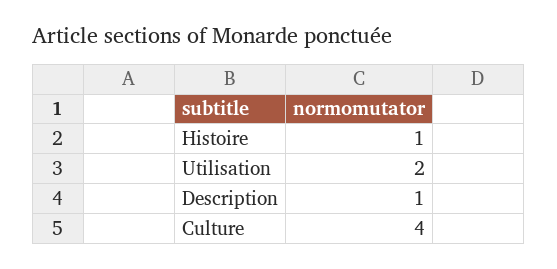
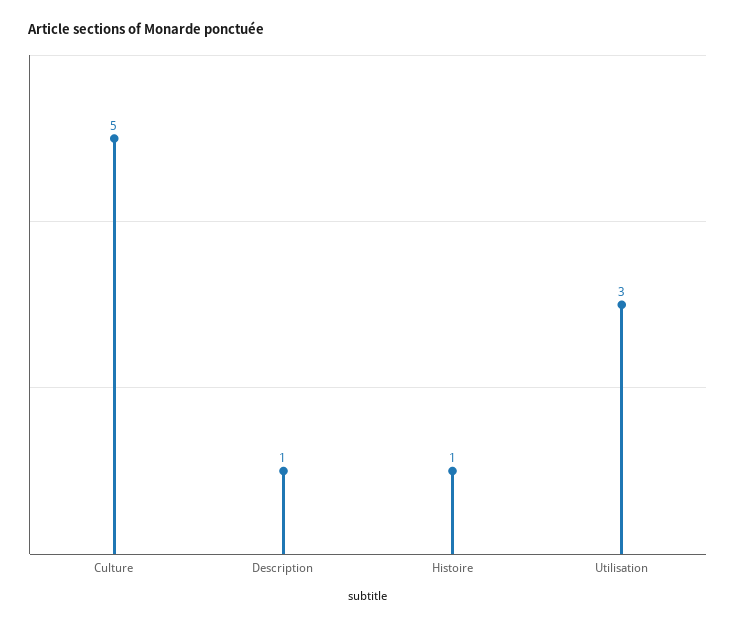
  {
    "Histoire": 1,
-   "Utilisation": 2,
+   "Utilisation": 3,
    "Description": 1,
-   "Culture": 4
+   "Culture": 5
  }

